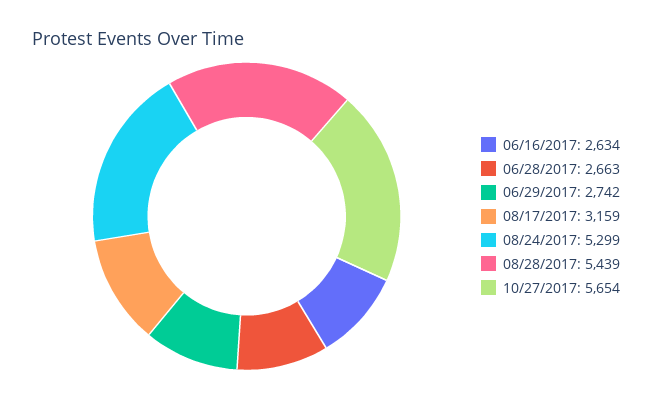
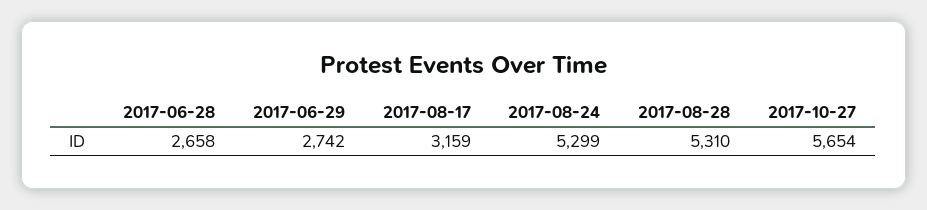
  {
-   "06/16/2017": 2634,
-   "06/28/2017": 2663,
+   "06/28/2017": 2658,
    "06/29/2017": 2742,
    "08/17/2017": 3159,
    "08/24/2017": 5299,
-   "08/28/2017": 5439,
+   "08/28/2017": 5310,
    "10/27/2017": 5654
  }

